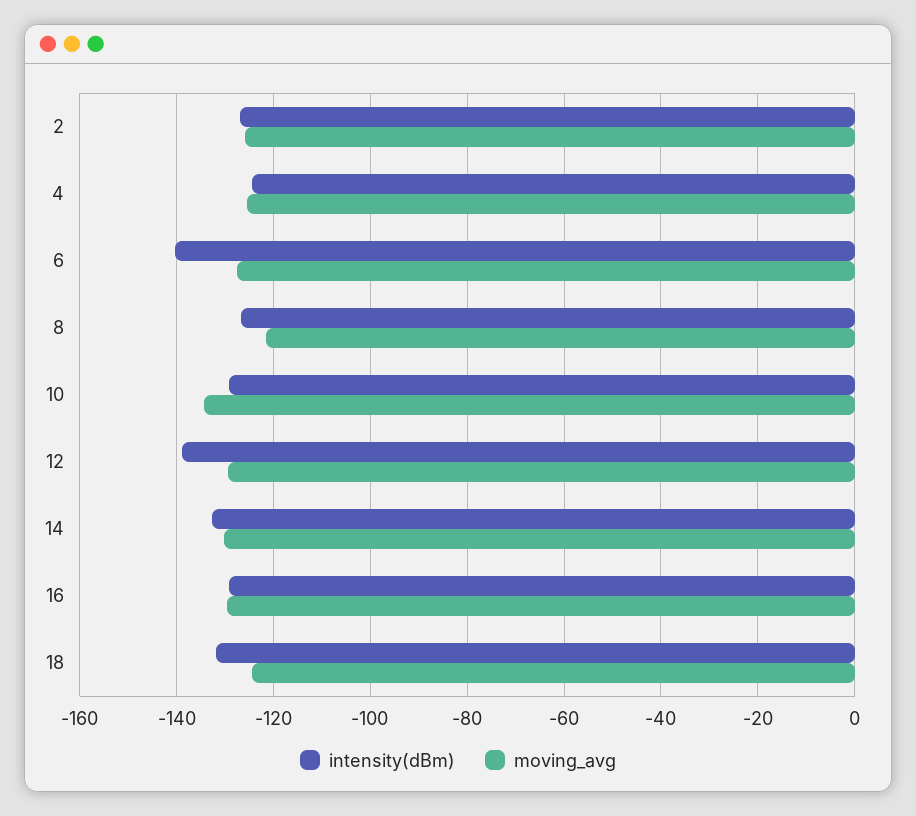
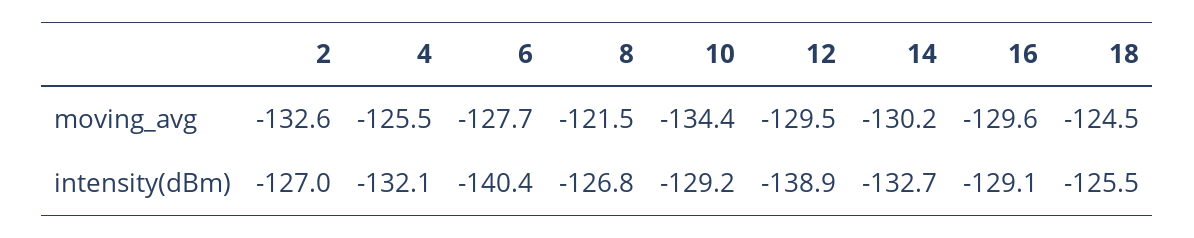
  {
    "intensity(dBm)": {
      "2": -127,
-     "4": -124,
+     "4": -132.1,
      "6": -140.4,
      "8": -126.8,
      "10": -129.2,
      "12": -138.9,
      "14": -132.7,
      "16": -129.1,
-     "18": -132
+     "18": -125.5
    },
    "moving_avg": {
-     "2": -126,
+     "2": -132.6,
      "4": -125.5,
      "6": -127.7,
      "8": -121.5,
      "10": -134.4,
      "12": -129.5,
      "14": -130.2,
      "16": -129.6,
      "18": -124.5
    }
  }

